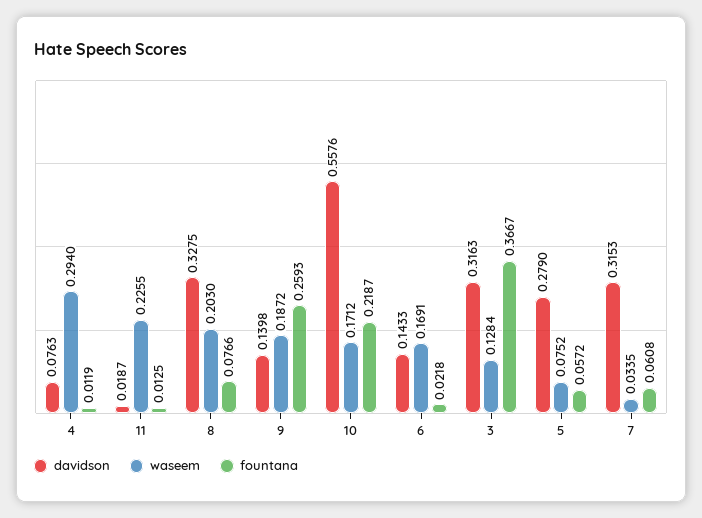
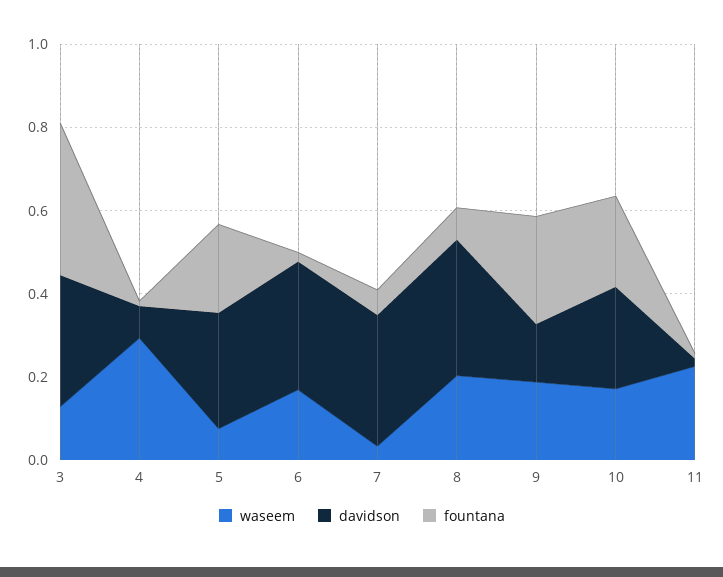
  {
    "davidson": {
      "4": 0.0763,
      "11": 0.0187,
      "8": 0.3275,
      "9": 0.1398,
-     "10": 0.5576,
+     "10": 0.25,
-     "6": 0.1433,
+     "6": 0.3,
      "3": 0.3163,
      "5": 0.279,
      "7": 0.3153
    },
    "waseem": {
      "4": 0.294,
      "11": 0.2255,
      "8": 0.203,
      "9": 0.1872,
      "10": 0.1712,
      "6": 0.1691,
      "3": 0.1284,
      "5": 0.0752,
      "7": 0.0335
    },
    "fountana": {
      "4": 0.0119,
      "11": 0.0125,
      "8": 0.0766,
      "9": 0.2593,
      "10": 0.2187,
      "6": 0.0218,
      "3": 0.3667,
-     "5": 0.0572,
+     "5": 0.2,
      "7": 0.0608
    }
  }

